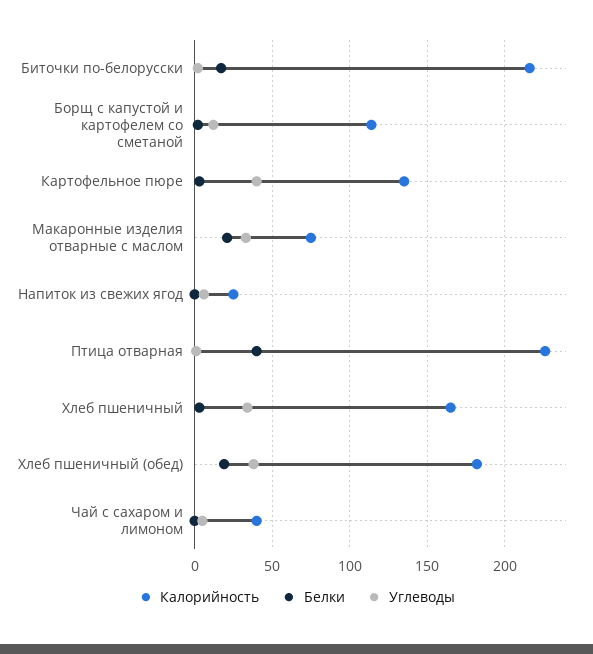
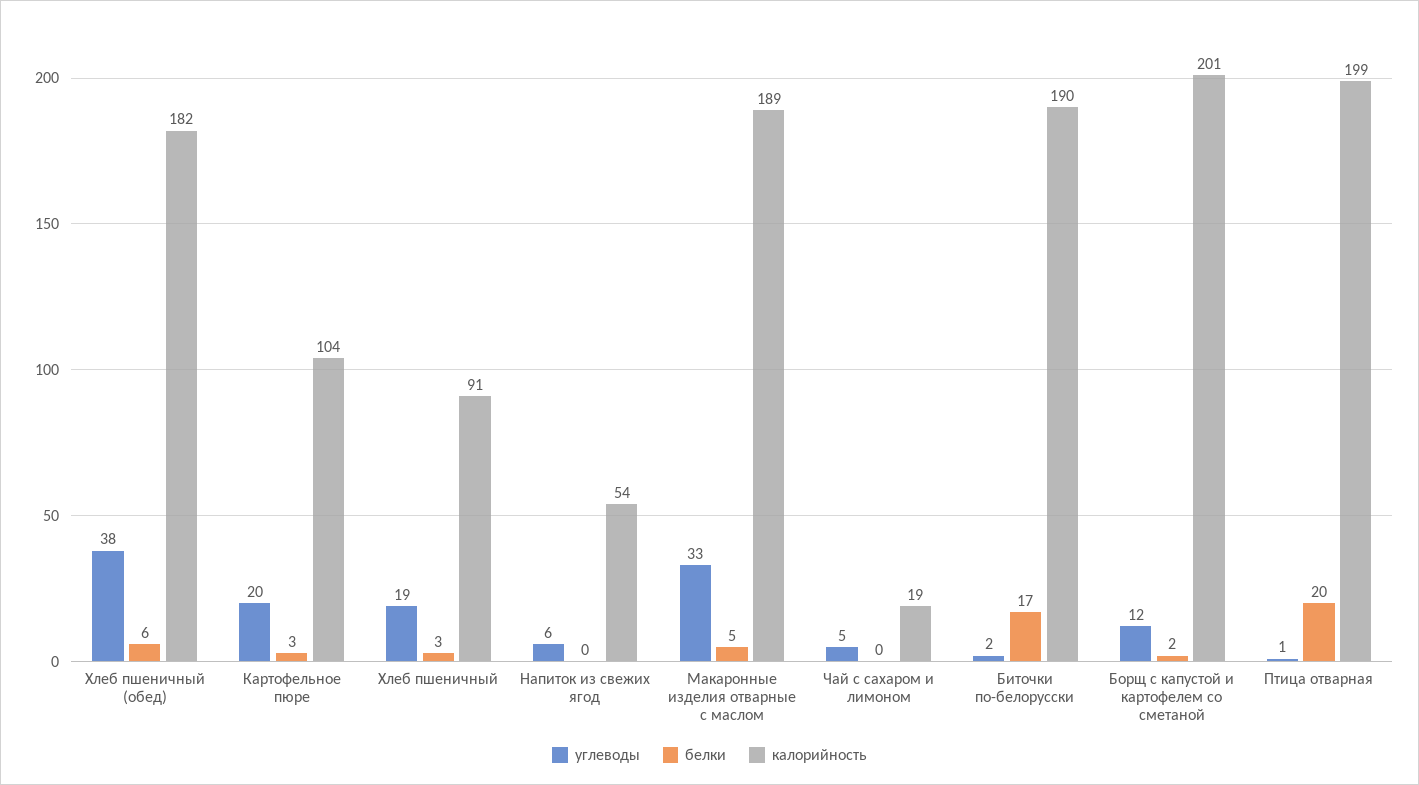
  {
    "Калорийность": {
-     "Биточки по-белорусски": 215,
+     "Биточки по-белорусски": 190,
-     "Борщ с капустой и картофелем со сметаной": 115,
+     "Борщ с капустой и картофелем со сметаной": 201,
-     "Картофельное пюре": 135,
+     "Картофельное пюре": 104,
-     "Макаронные изделия отварные с маслом": 75,
+     "Макаронные изделия отварные с маслом": 189,
-     "Напиток из свежих ягод": 25,
+     "Напиток из свежих ягод": 54,
-     "Птица отварная": 225,
+     "Птица отварная": 199,
-     "Хлеб пшеничный": 165,
+     "Хлеб пшеничный": 91,
      "Хлеб пшеничный (обед)": 182,
-     "Чай с сахаром и лимоном": 40
+     "Чай с сахаром и лимоном": 19
    },
    "Белки": {
      "Биточки по-белорусски": 17,
      "Борщ с капустой и картофелем со сметаной": 2,
      "Картофельное пюре": 3,
-     "Макаронные изделия отварные с маслом": 20,
+     "Макаронные изделия отварные с маслом": 5,
      "Напиток из свежих ягод": 0,
-     "Птица отварная": 40,
+     "Птица отварная": 20,
      "Хлеб пшеничный": 3,
-     "Хлеб пшеничный (обед)": 20,
+     "Хлеб пшеничный (обед)": 6,
      "Чай с сахаром и лимоном": 0
    },
    "Углеводы": {
      "Биточки по-белорусски": 2,
      "Борщ с капустой и картофелем со сметаной": 12,
-     "Картофельное пюре": 40,
+     "Картофельное пюре": 20,
      "Макаронные изделия отварные с маслом": 33,
      "Напиток из свежих ягод": 6,
      "Птица отварная": 1,
-     "Хлеб пшеничный": 35,
+     "Хлеб пшеничный": 19,
      "Хлеб пшеничный (обед)": 38,
      "Чай с сахаром и лимоном": 5
    }
  }

